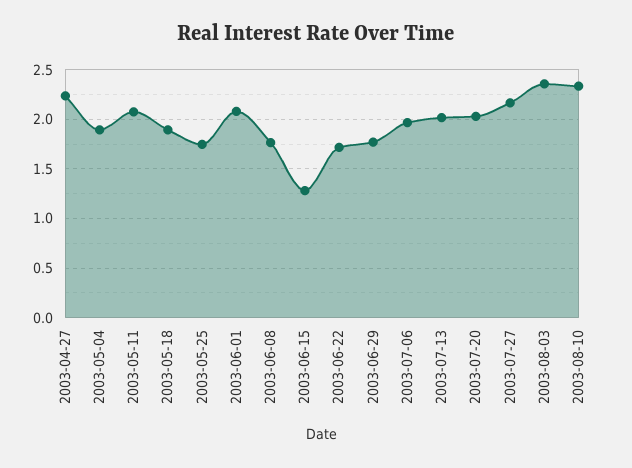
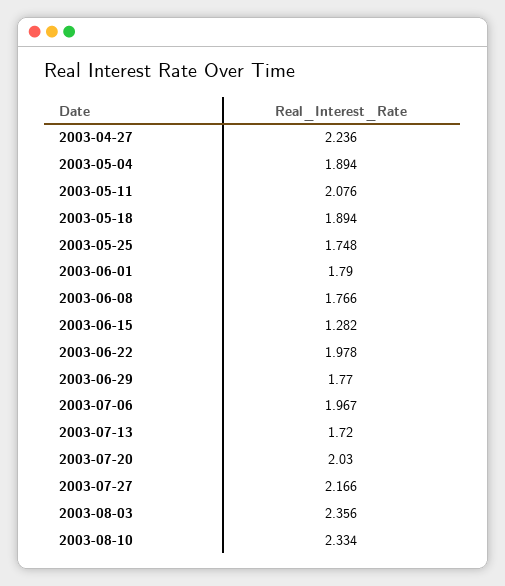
  {
    "2003-04-27": 2.236,
    "2003-05-04": 1.894,
    "2003-05-11": 2.076,
    "2003-05-18": 1.894,
    "2003-05-25": 1.748,
-   "2003-06-01": 2.1,
+   "2003-06-01": 1.79,
    "2003-06-08": 1.766,
    "2003-06-15": 1.282,
-   "2003-06-22": 1.7,
+   "2003-06-22": 1.978,
    "2003-06-29": 1.77,
    "2003-07-06": 1.967,
-   "2003-07-13": 2,
+   "2003-07-13": 1.72,
    "2003-07-20": 2.03,
    "2003-07-27": 2.166,
    "2003-08-03": 2.356,
    "2003-08-10": 2.334
  }

